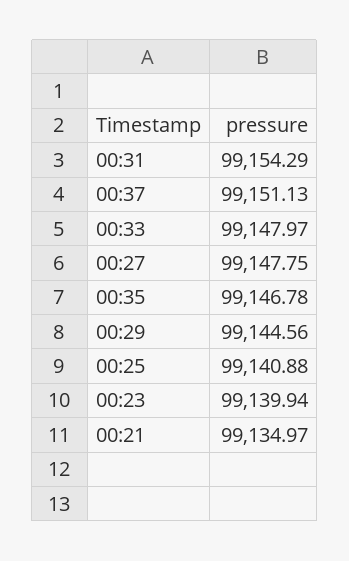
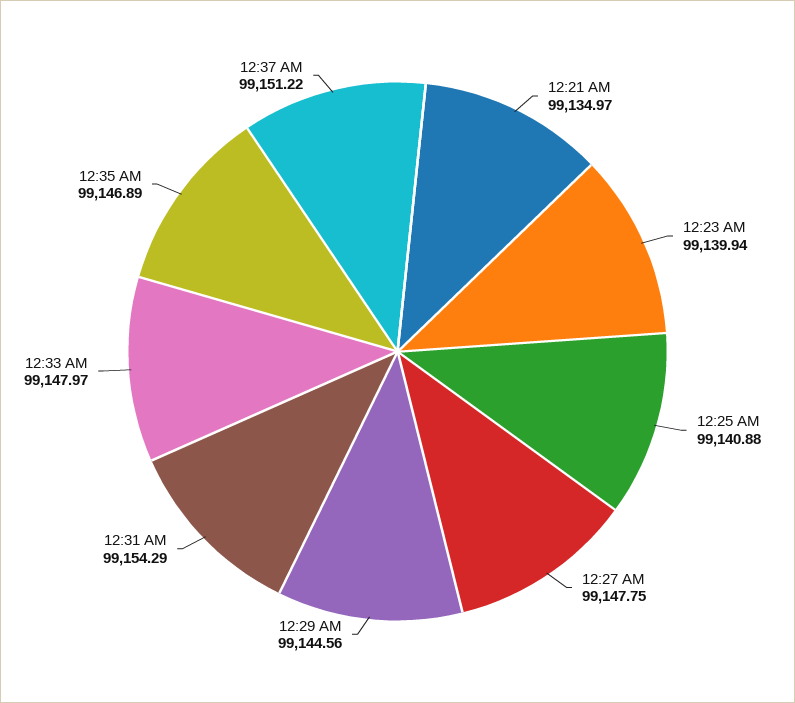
  {
    "00:31": 99154.29,
-   "00:37": 99151.13,
+   "00:37": 99151.22,
    "00:33": 99147.97,
    "00:27": 99147.75,
-   "00:35": 99146.78,
+   "00:35": 99146.89,
    "00:29": 99144.56,
    "00:25": 99140.88,
    "00:23": 99139.94,
    "00:21": 99134.97
  }

